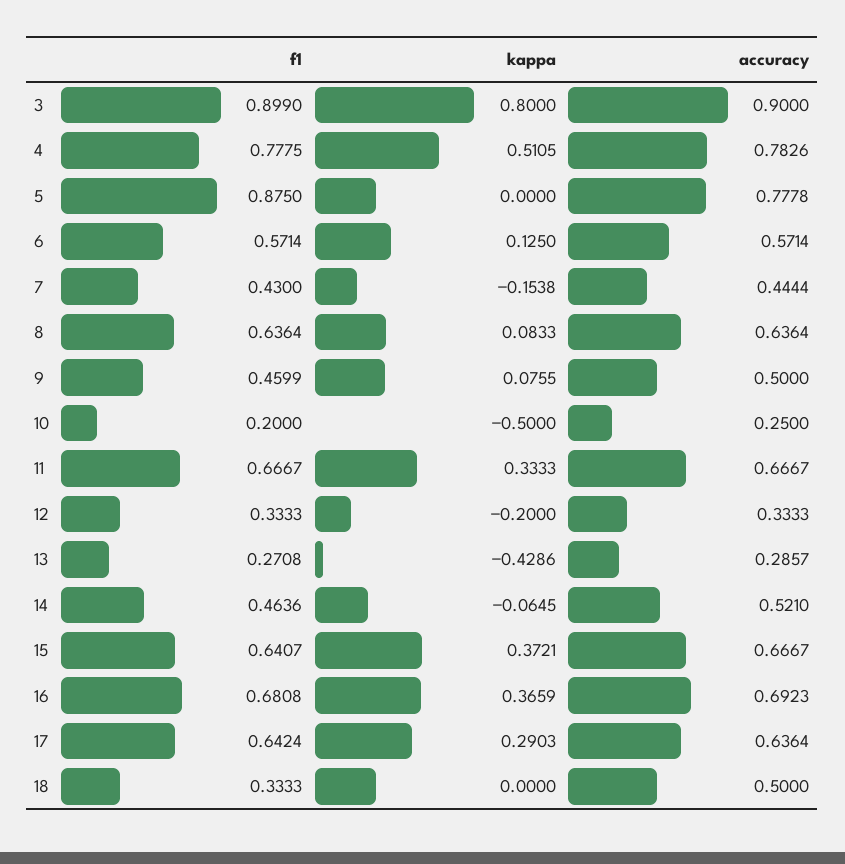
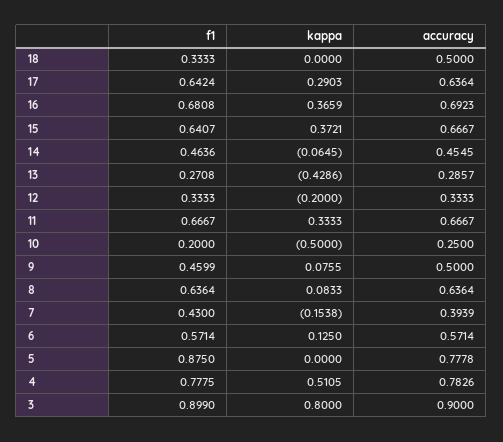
  {
    "f1": {
      "3": 0.899,
      "4": 0.7775,
      "5": 0.875,
      "6": 0.5714,
      "7": 0.43,
      "8": 0.6364,
      "9": 0.4599,
      "10": 0.2,
      "11": 0.6667,
      "12": 0.3333,
      "13": 0.2708,
      "14": 0.4636,
      "15": 0.6407,
      "16": 0.6808,
      "17": 0.6424,
      "18": 0.3333
    },
    "kappa": {
      "3": 0.8,
      "4": 0.5105,
      "5": 0,
      "6": 0.125,
      "7": -0.1538,
      "8": 0.0833,
      "9": 0.0755,
      "10": -0.5,
      "11": 0.3333,
      "12": -0.2,
      "13": -0.4286,
      "14": -0.0645,
      "15": 0.3721,
      "16": 0.3659,
      "17": 0.2903,
      "18": 0
    },
    "accuracy": {
      "3": 0.9,
      "4": 0.7826,
      "5": 0.7778,
      "6": 0.5714,
-     "7": 0.4444,
+     "7": 0.3939,
      "8": 0.6364,
      "9": 0.5,
      "10": 0.25,
      "11": 0.6667,
      "12": 0.3333,
      "13": 0.2857,
-     "14": 0.521,
+     "14": 0.4545,
      "15": 0.6667,
      "16": 0.6923,
      "17": 0.6364,
      "18": 0.5
    }
  }

